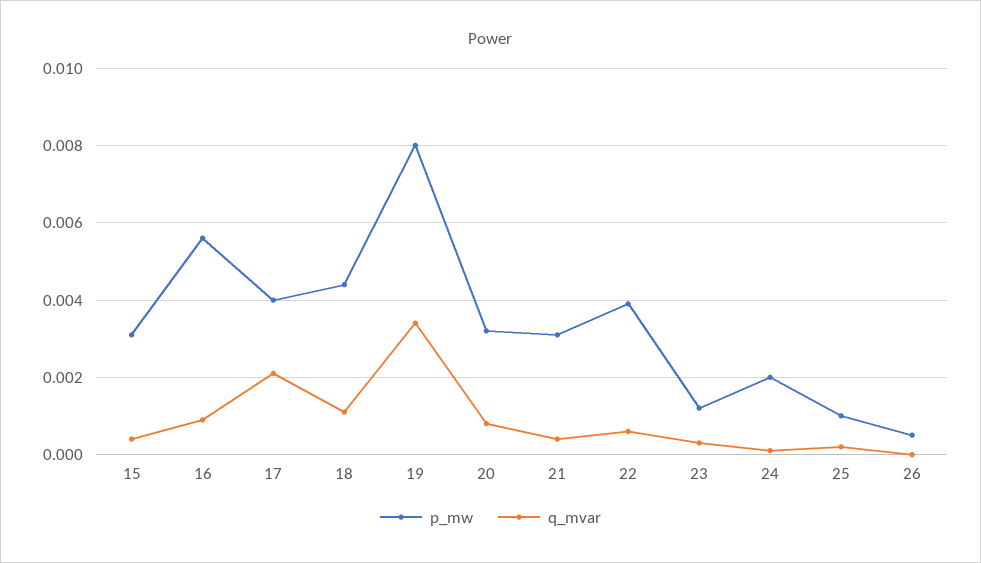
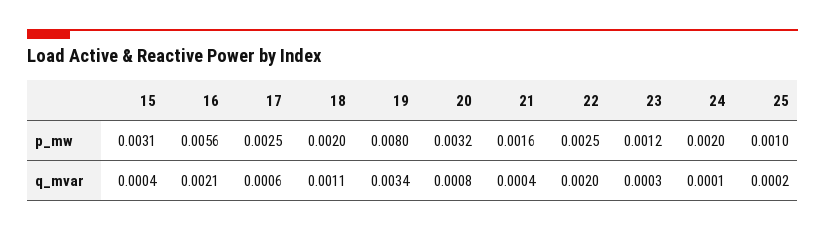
  {
    "p_mw": {
      "15": 0.0031,
      "16": 0.0056,
-     "17": 0.004,
+     "17": 0.0025,
-     "18": 0.0045,
+     "18": 0.002,
      "19": 0.008,
      "20": 0.0032,
-     "21": 0.003,
+     "21": 0.0016,
-     "22": 0.004,
+     "22": 0.0025,
      "23": 0.0012,
      "24": 0.002,
-     "25": 0.001,
+     "25": 0.001
-     "26": 0.0005
    },
    "q_mvar": {
      "15": 0.0004,
-     "16": 0.001,
+     "16": 0.0021,
-     "17": 0.002,
+     "17": 0.0006,
      "18": 0.0011,
      "19": 0.0034,
      "20": 0.0008,
      "21": 0.0004,
-     "22": 0.0005,
+     "22": 0.002,
      "23": 0.0003,
      "24": 0.0001,
-     "25": 0.0002,
+     "25": 0.0002
-     "26": 0
    }
  }

